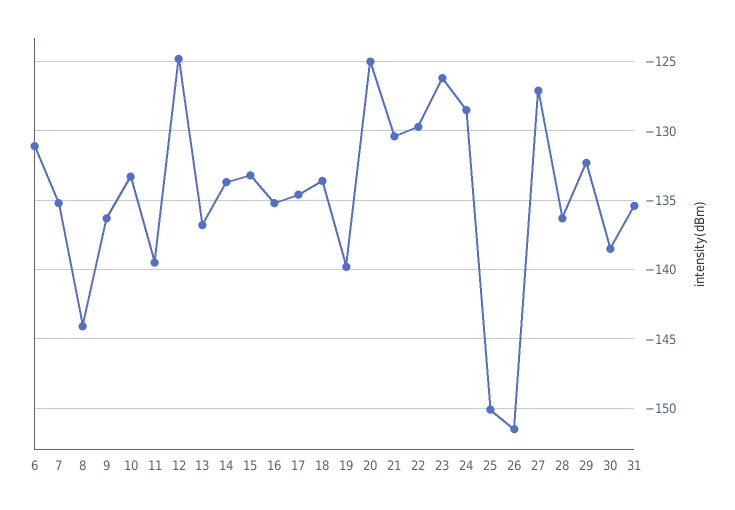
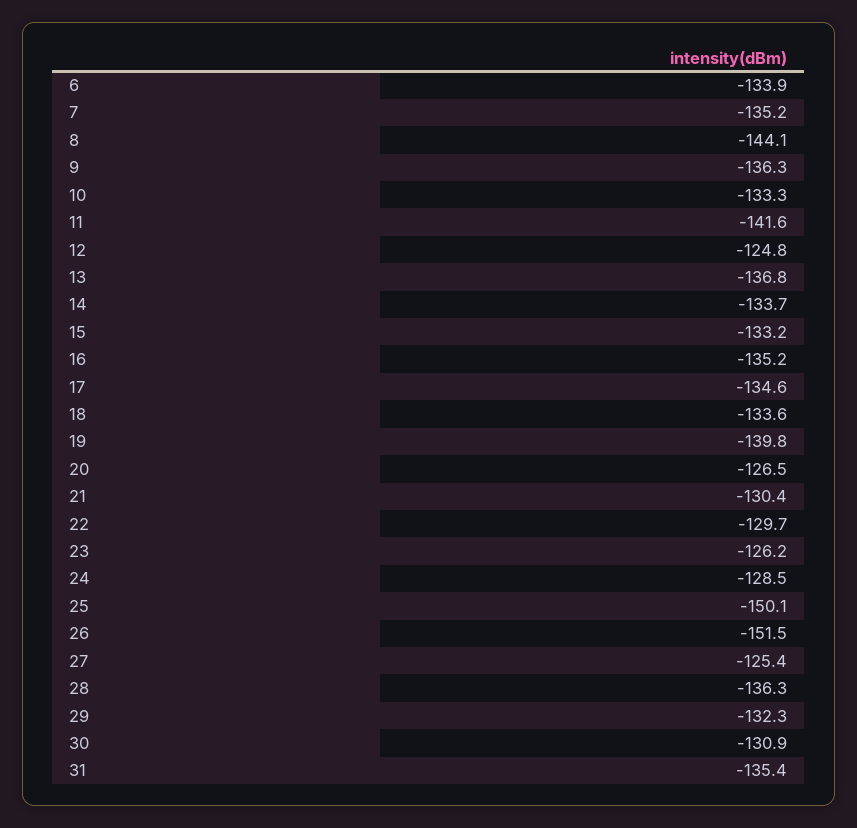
  {
-   "6": -131,
+   "6": -133.9,
    "7": -135.2,
    "8": -144.1,
    "9": -136.3,
    "10": -133.3,
-   "11": -139.5,
+   "11": -141.6,
    "12": -124.8,
    "13": -136.8,
    "14": -133.7,
    "15": -133.2,
    "16": -135.2,
    "17": -134.6,
    "18": -133.6,
    "19": -139.8,
-   "20": -125,
+   "20": -126.5,
    "21": -130.4,
    "22": -129.7,
    "23": -126.2,
    "24": -128.5,
    "25": -150.1,
    "26": -151.5,
-   "27": -127,
+   "27": -125.4,
    "28": -136.3,
    "29": -132.3,
-   "30": -138.5,
+   "30": -130.9,
    "31": -135.4
  }

